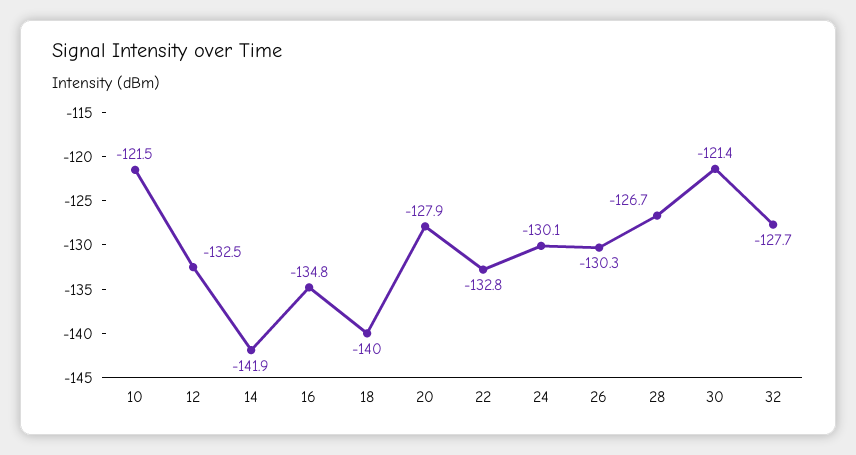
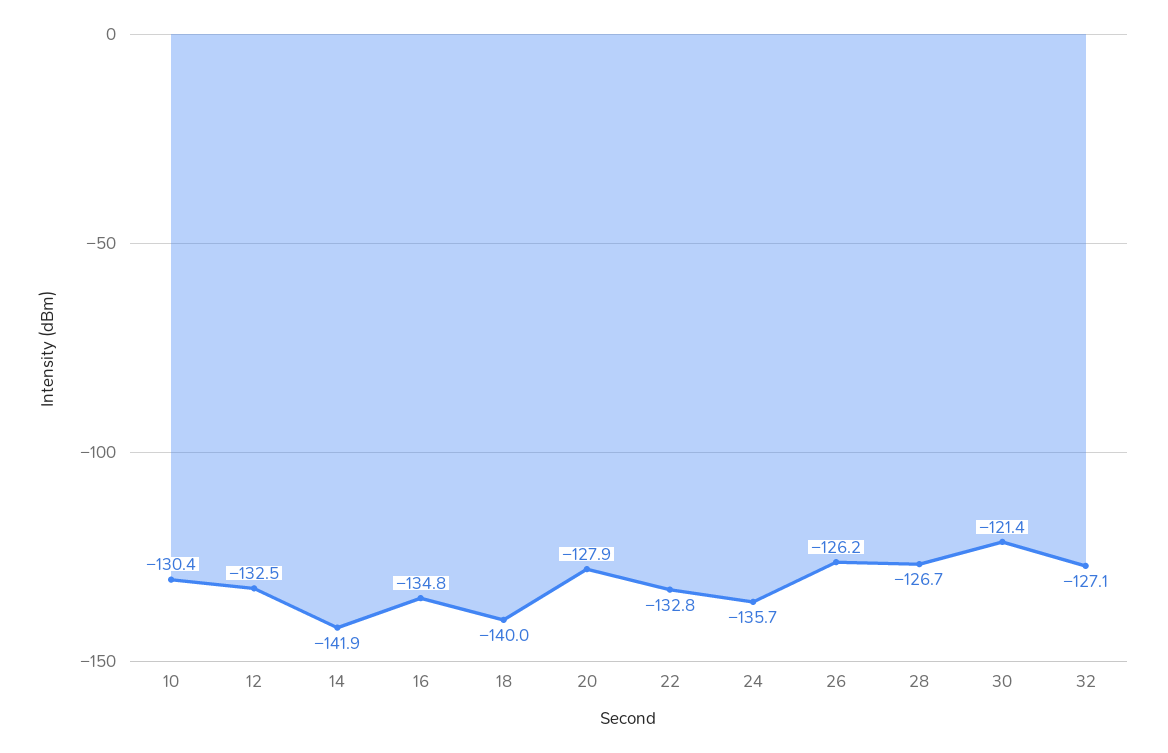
  {
-   "10": -121.5,
+   "10": -130.4,
    "12": -132.5,
    "14": -141.9,
    "16": -134.8,
    "18": -140,
    "20": -127.9,
    "22": -132.8,
-   "24": -130.1,
+   "24": -135.7,
-   "26": -130.3,
+   "26": -126.2,
    "28": -126.7,
    "30": -121.4,
-   "32": -127.7
+   "32": -127.1
  }

